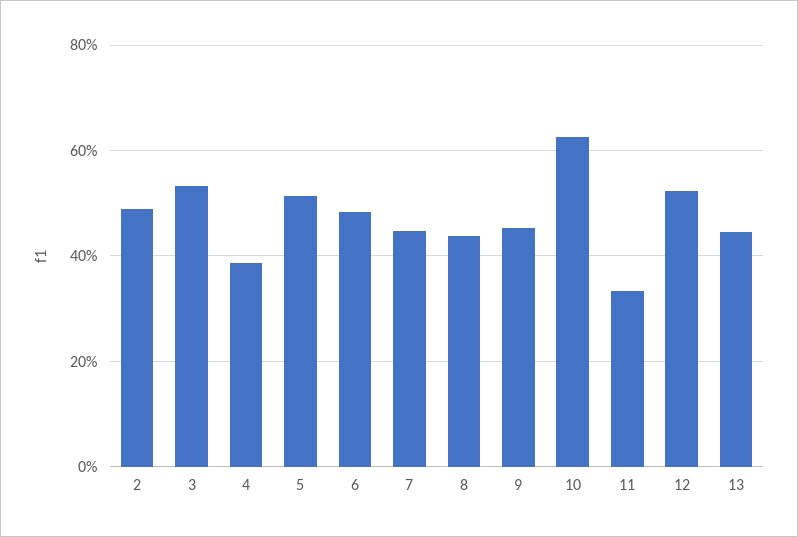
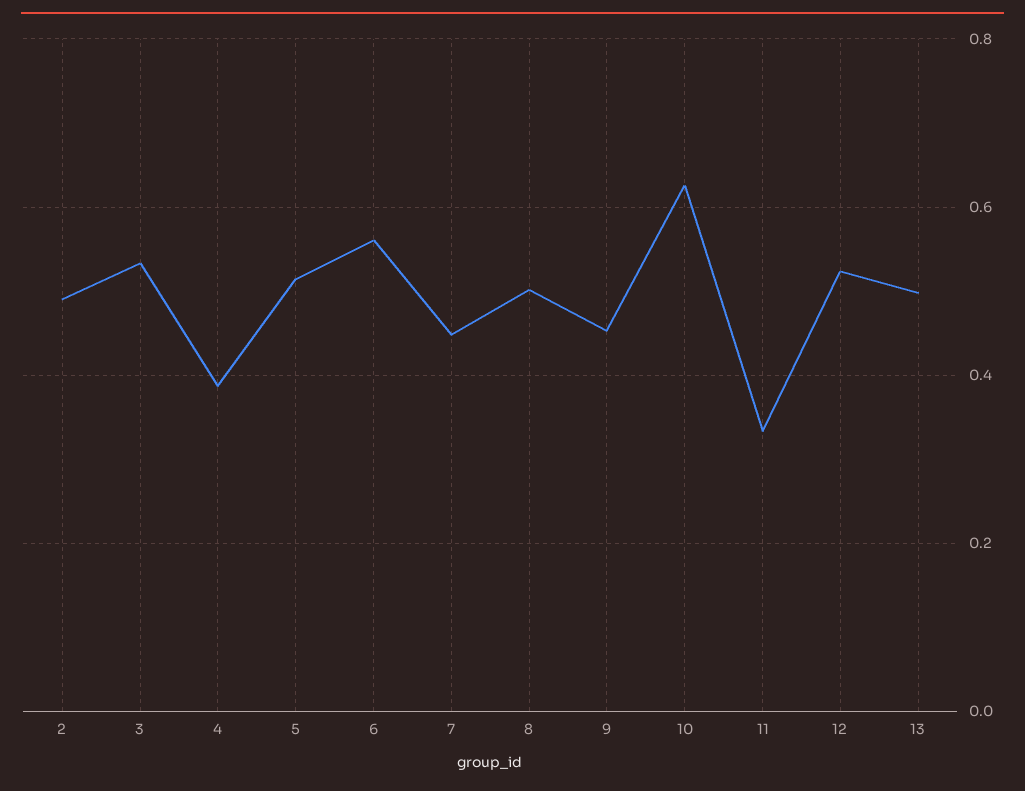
  {
    "2": 0.5,
    "3": 0.54,
    "4": 0.38,
    "5": 0.52,
-   "6": 0.48,
+   "6": 0.56,
    "7": 0.44,
-   "8": 0.44,
+   "8": 0.5,
    "9": 0.46,
    "10": 0.62,
    "11": 0.34,
    "12": 0.52,
-   "13": 0.44
+   "13": 0.5
  }

